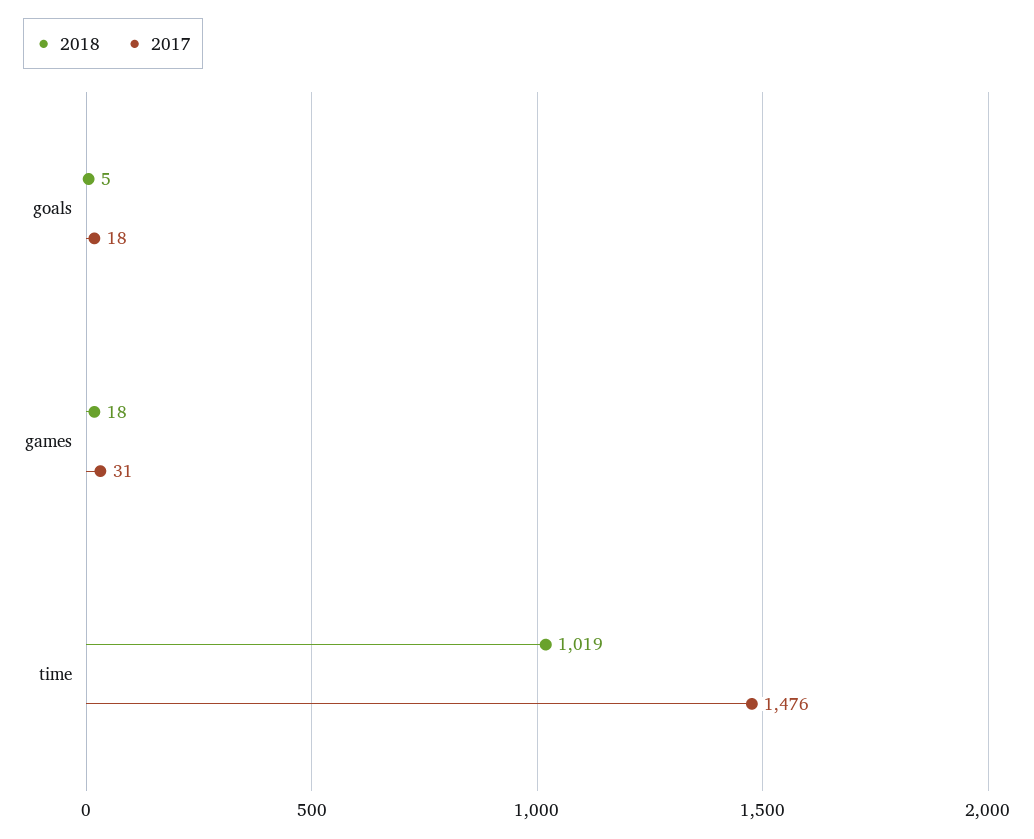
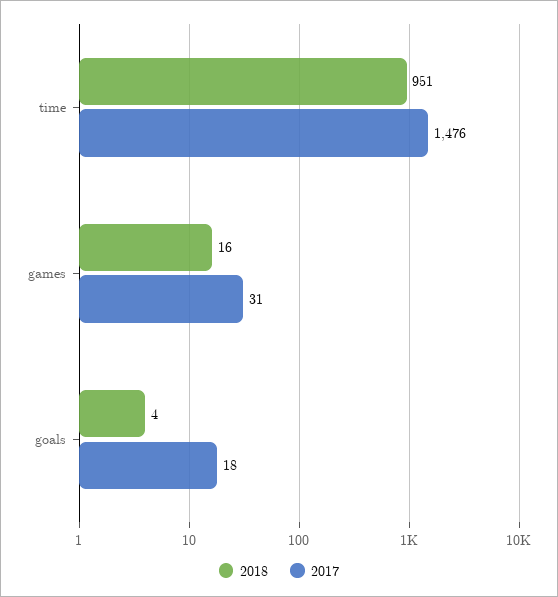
  {
    "2018": {
-     "goals": 5,
+     "goals": 4,
-     "games": 18,
+     "games": 16,
-     "time": 1019
+     "time": 951
    },
    "2017": {
      "goals": 18,
      "games": 31,
      "time": 1476
    }
  }

